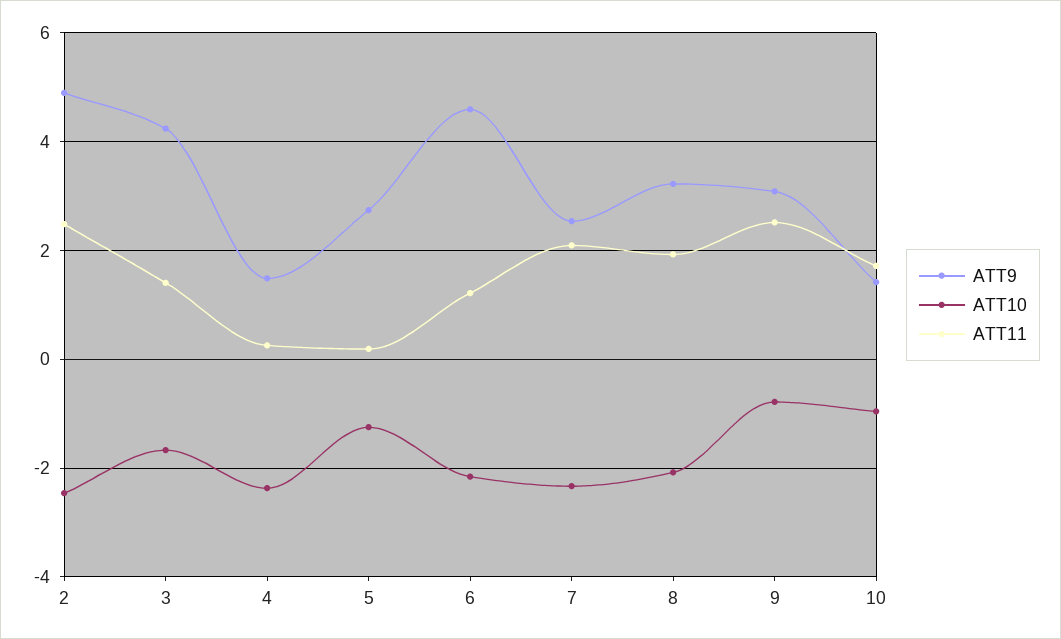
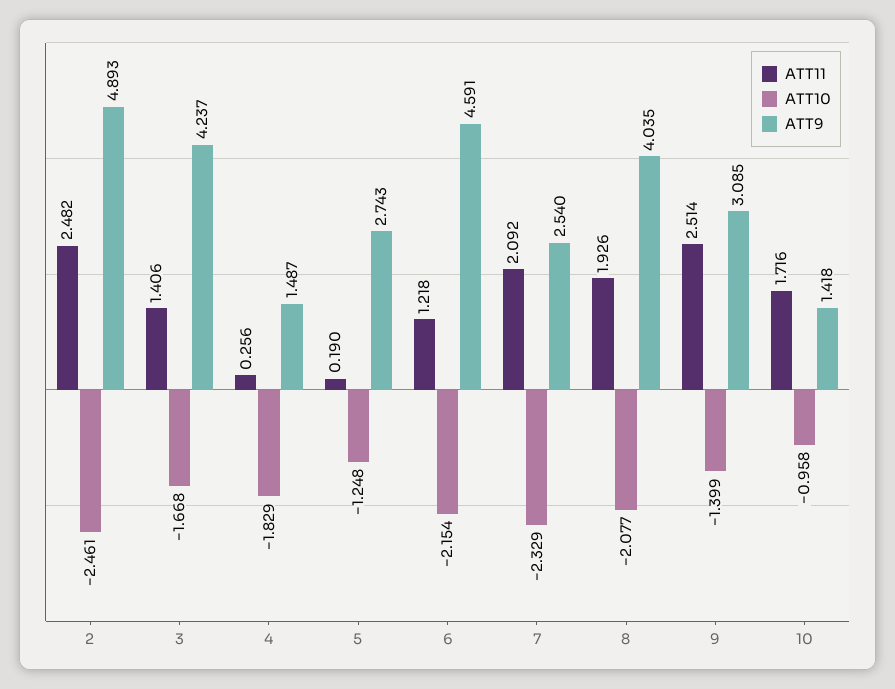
  {
    "ATT9": {
      "2": 4.893,
      "3": 4.237,
      "4": 1.487,
      "5": 2.743,
      "6": 4.591,
      "7": 2.54,
-     "8": 3.2,
+     "8": 4.035,
      "9": 3.085,
      "10": 1.418
    },
    "ATT10": {
      "2": -2.461,
      "3": -1.668,
-     "4": -2.4,
+     "4": -1.829,
      "5": -1.248,
      "6": -2.154,
      "7": -2.329,
      "8": -2.077,
-     "9": -0.8,
+     "9": -1.399,
      "10": -0.958
    },
    "ATT11": {
      "2": 2.482,
      "3": 1.406,
      "4": 0.256,
      "5": 0.19,
      "6": 1.218,
      "7": 2.092,
      "8": 1.926,
      "9": 2.514,
      "10": 1.716
    }
  }

